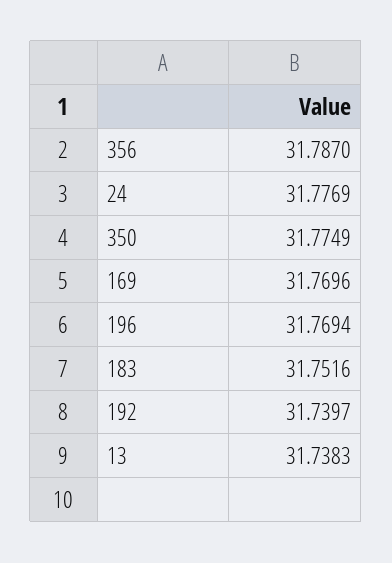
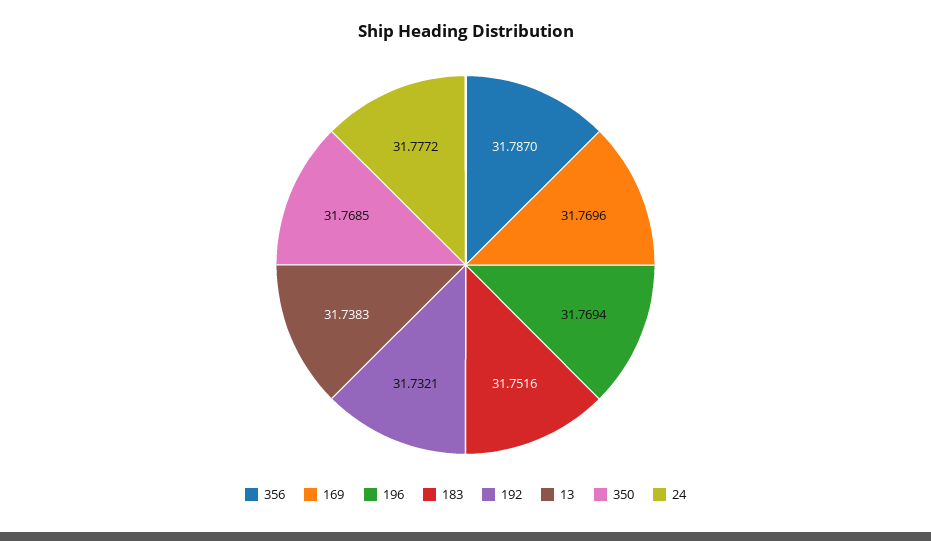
  {
    "356": 31.787,
-   "24": 31.7769,
+   "24": 31.7772,
-   "350": 31.7749,
+   "350": 31.7685,
    "169": 31.7696,
    "196": 31.7694,
    "183": 31.7516,
-   "192": 31.7397,
+   "192": 31.7321,
    "13": 31.7383
  }

